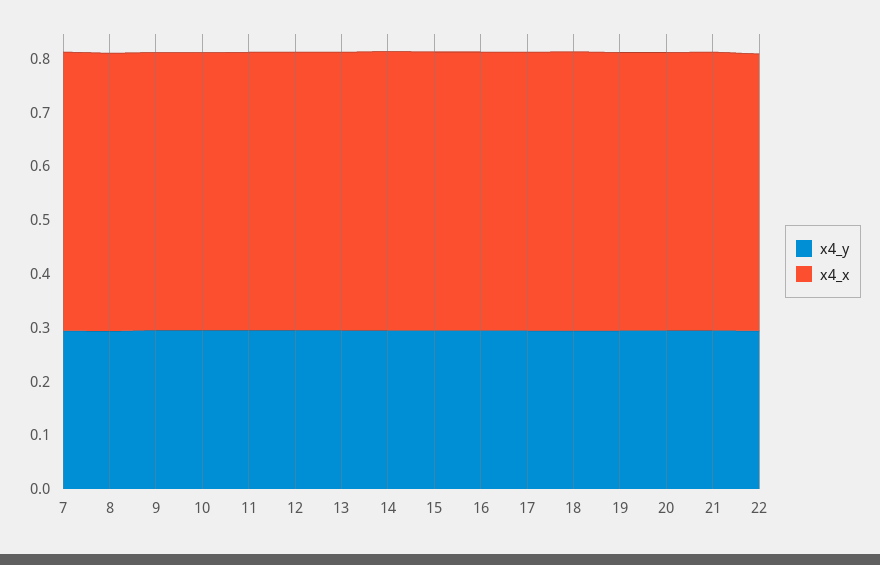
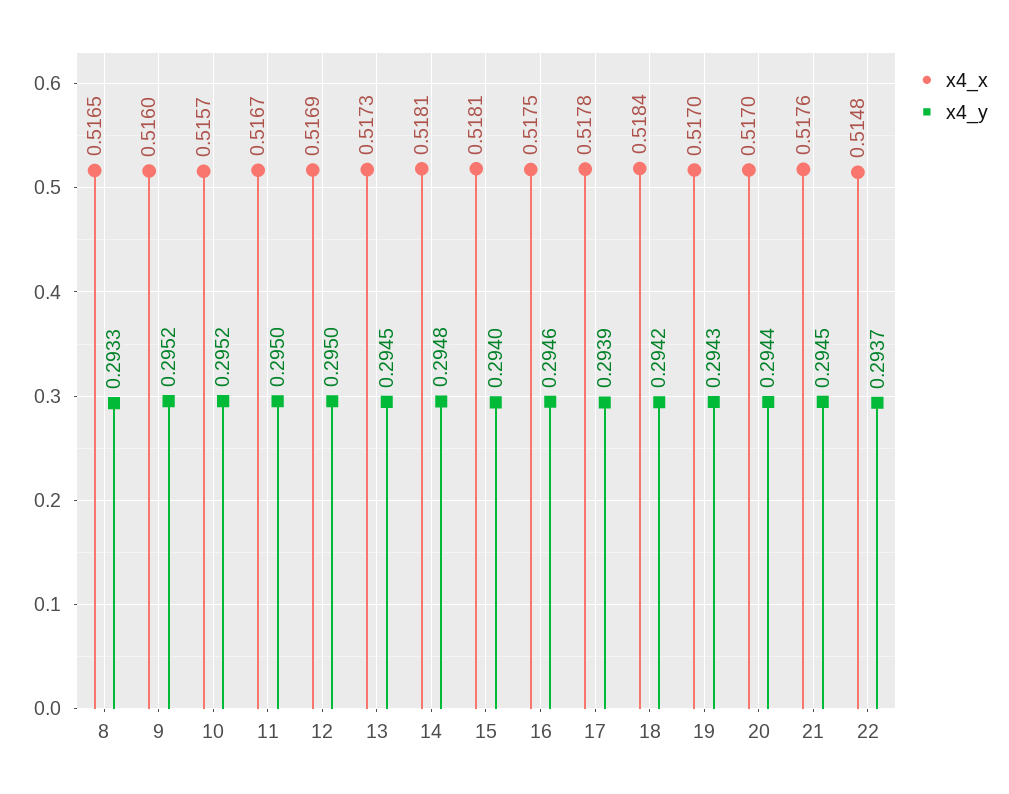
  {
    "x4_y": {
-     "7": 0.3,
      "8": 0.2933,
      "9": 0.2952,
      "10": 0.2952,
      "11": 0.295,
      "12": 0.295,
      "13": 0.2945,
      "14": 0.2948,
      "15": 0.294,
      "16": 0.2946,
      "17": 0.2939,
      "18": 0.2942,
      "19": 0.2943,
      "20": 0.2944,
      "21": 0.2945,
      "22": 0.2937
    },
    "x4_x": {
-     "7": 0.52,
      "8": 0.5165,
      "9": 0.516,
      "10": 0.5157,
      "11": 0.5167,
      "12": 0.5169,
      "13": 0.5173,
      "14": 0.5181,
      "15": 0.5181,
      "16": 0.5175,
      "17": 0.5178,
      "18": 0.5184,
      "19": 0.517,
      "20": 0.517,
      "21": 0.5176,
      "22": 0.5148
    }
  }

